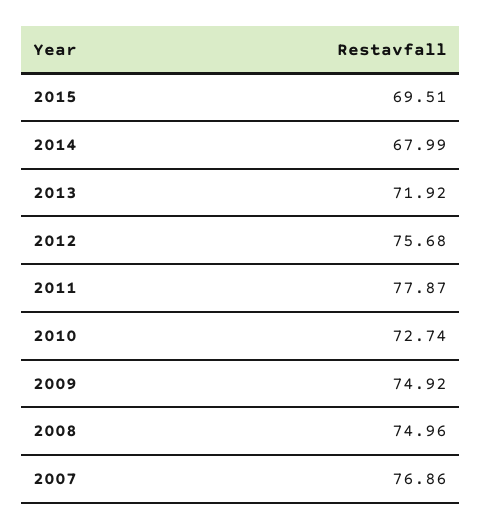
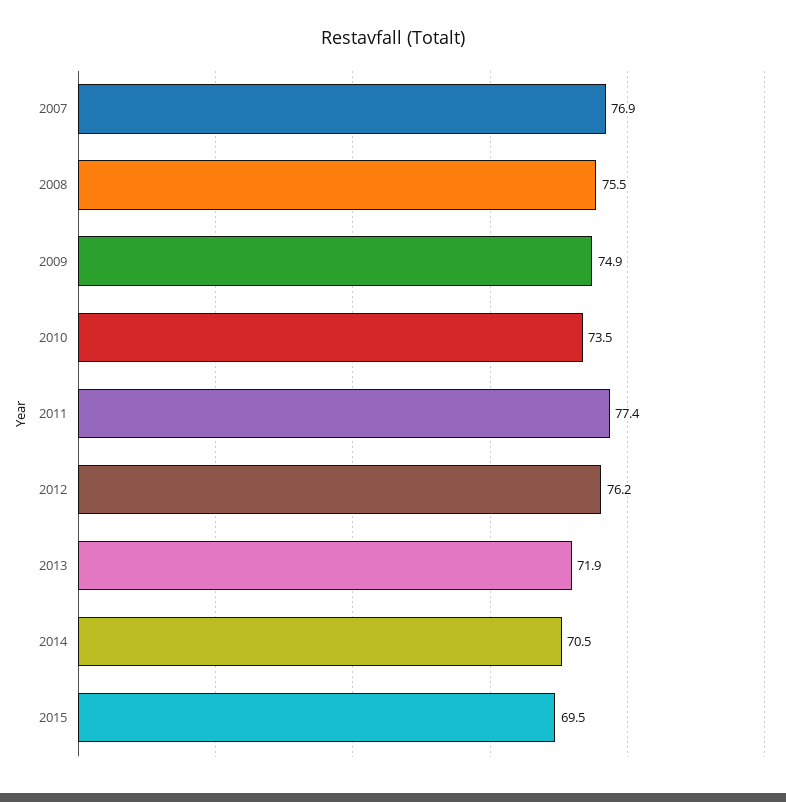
  {
    "2015": 69.51,
-   "2014": 67.99,
+   "2014": 70.5,
    "2013": 71.92,
-   "2012": 75.68,
+   "2012": 76.2,
-   "2011": 77.87,
+   "2011": 77.4,
-   "2010": 72.74,
+   "2010": 73.5,
    "2009": 74.92,
-   "2008": 74.96,
+   "2008": 75.5,
    "2007": 76.86
  }

